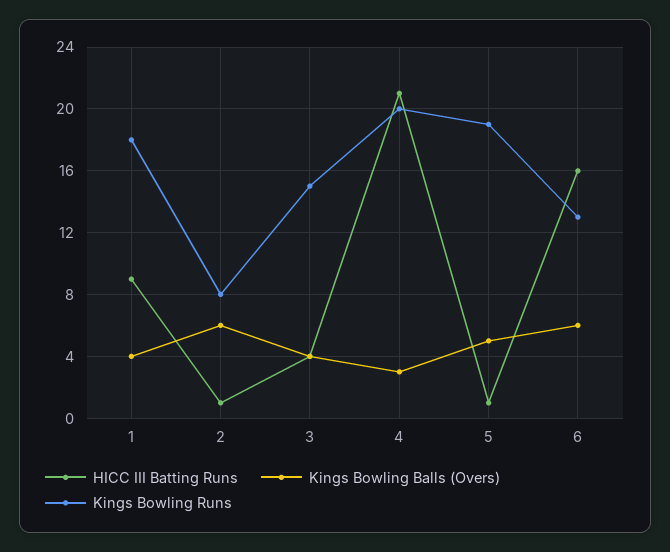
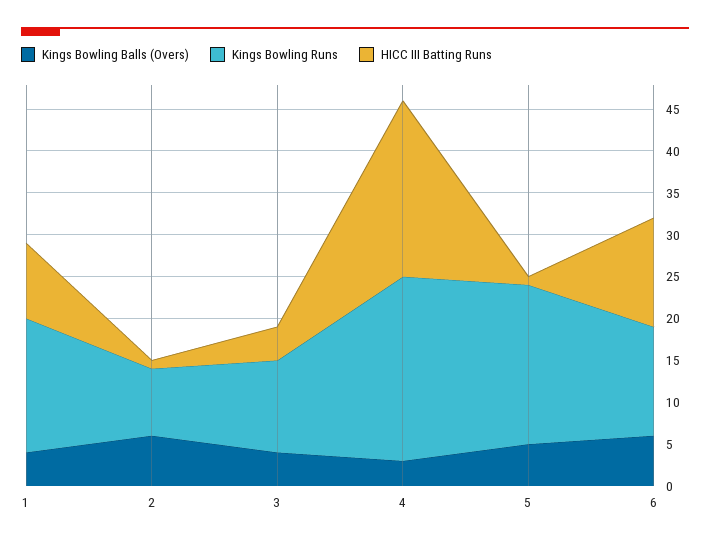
  {
    "HICC III Batting Runs": {
      "1": 9,
      "2": 1,
      "3": 4,
      "4": 21,
      "5": 1,
-     "6": 16
+     "6": 13
    },
    "Kings Bowling Balls (Overs)": {
      "1": 4,
      "2": 6,
      "3": 4,
      "4": 3,
      "5": 5,
      "6": 6
    },
    "Kings Bowling Runs": {
-     "1": 18,
+     "1": 16,
      "2": 8,
-     "3": 15,
+     "3": 11,
-     "4": 20,
+     "4": 22,
      "5": 19,
      "6": 13
    }
  }

